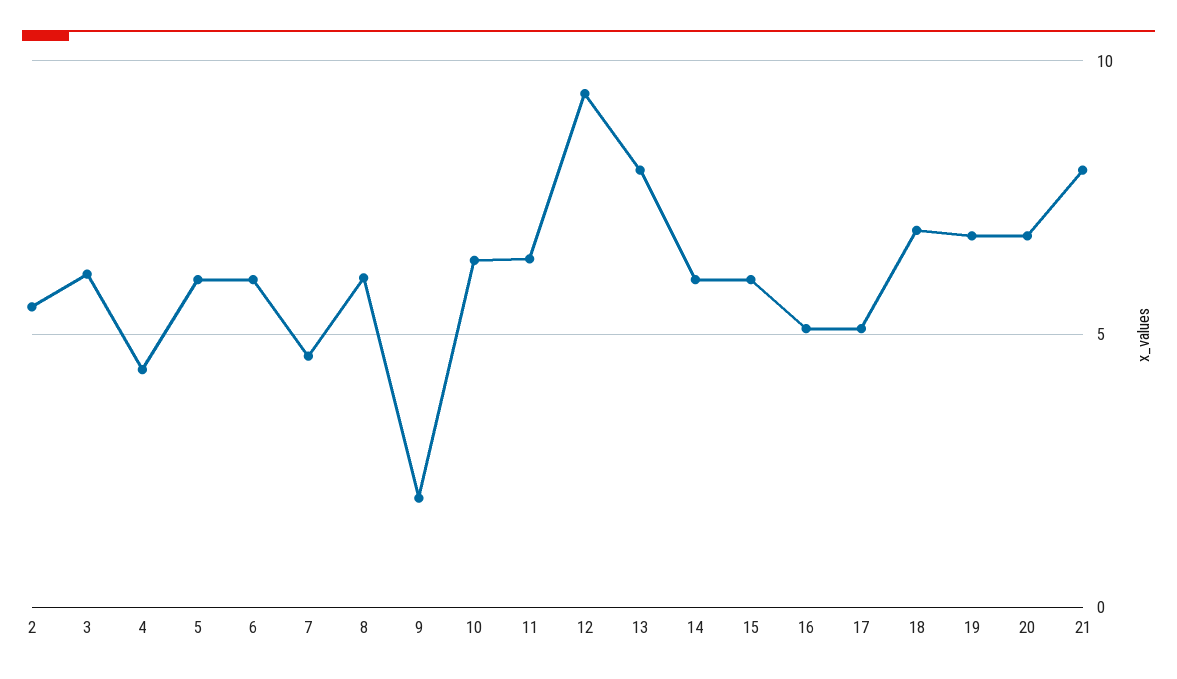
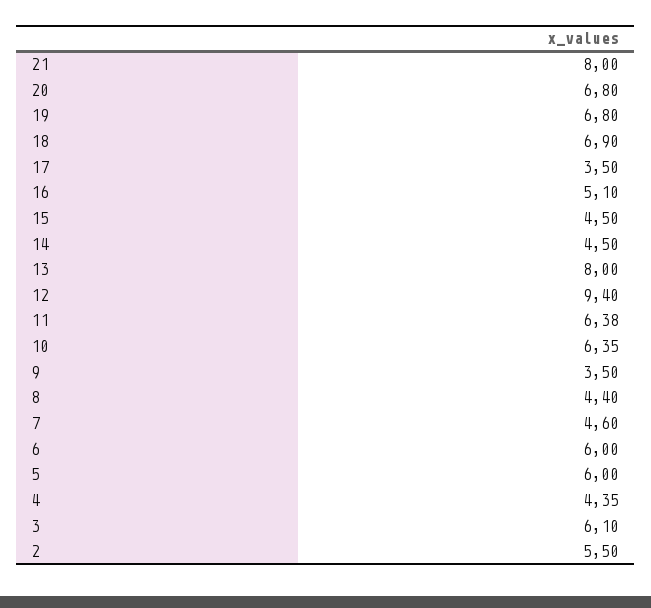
  {
    "2": 5.5,
    "3": 6.1,
    "4": 4.35,
    "5": 6,
    "6": 6,
    "7": 4.6,
-   "8": 6,
+   "8": 4.4,
-   "9": 2,
+   "9": 3.5,
    "10": 6.35,
    "11": 6.38,
    "12": 9.4,
    "13": 8,
-   "14": 6,
+   "14": 4.5,
-   "15": 6,
+   "15": 4.5,
    "16": 5.1,
-   "17": 5,
+   "17": 3.5,
    "18": 6.9,
    "19": 6.8,
    "20": 6.8,
    "21": 8
  }

